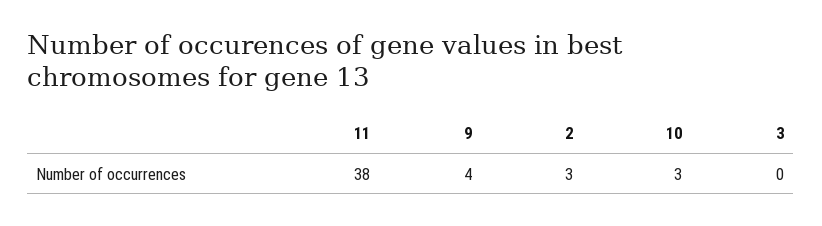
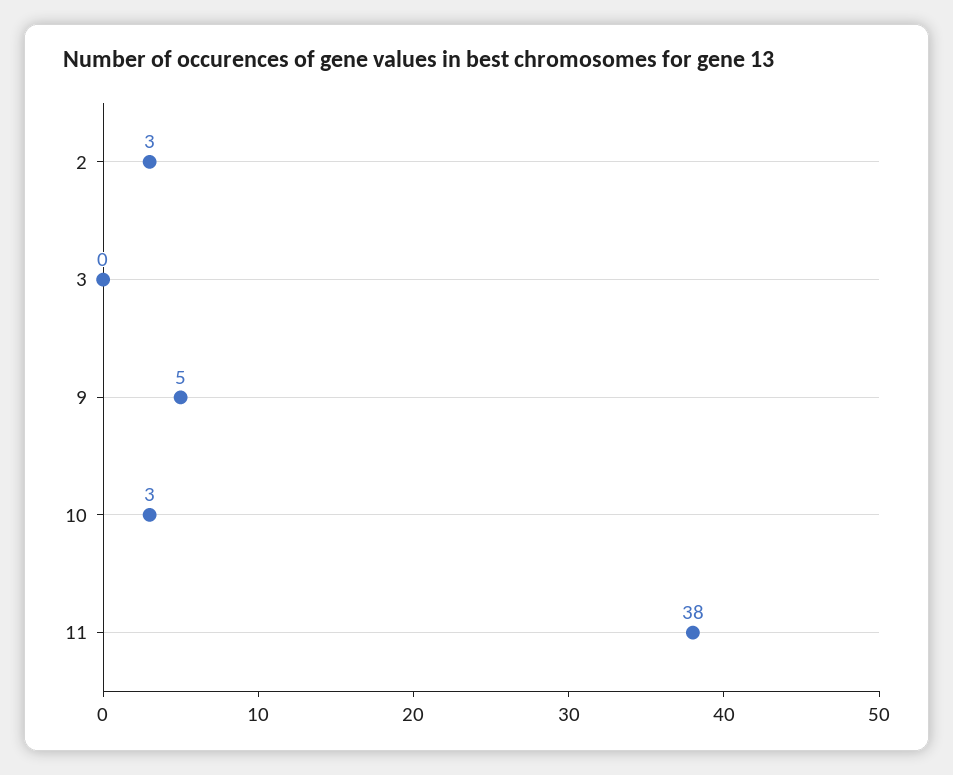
  {
    "11": 38,
-   "9": 4,
+   "9": 5,
    "2": 3,
    "10": 3,
    "3": 0
  }

